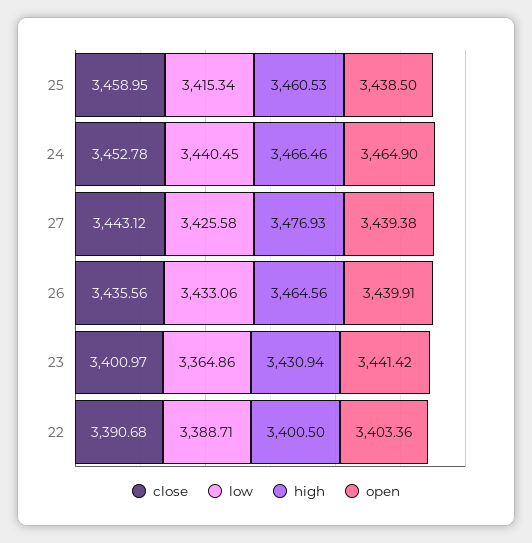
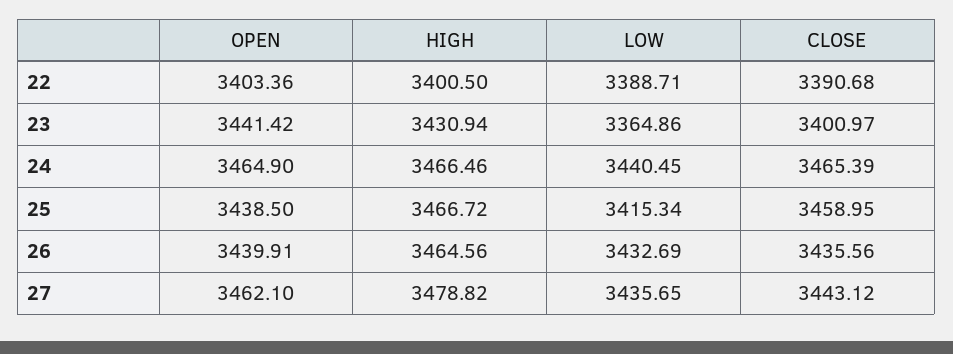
  {
    "close": {
      "25": 3458.95,
-     "24": 3452.78,
+     "24": 3465.39,
      "27": 3443.12,
      "26": 3435.56,
      "23": 3400.97,
      "22": 3390.68
    },
    "low": {
      "25": 3415.34,
      "24": 3440.45,
-     "27": 3425.58,
+     "27": 3435.65,
-     "26": 3433.06,
+     "26": 3432.69,
      "23": 3364.86,
      "22": 3388.71
    },
    "high": {
-     "25": 3460.53,
+     "25": 3466.72,
      "24": 3466.46,
-     "27": 3476.93,
+     "27": 3478.82,
      "26": 3464.56,
      "23": 3430.94,
      "22": 3400.5
    },
    "open": {
      "25": 3438.5,
      "24": 3464.9,
-     "27": 3439.38,
+     "27": 3462.1,
      "26": 3439.91,
      "23": 3441.42,
      "22": 3403.36
    }
  }

